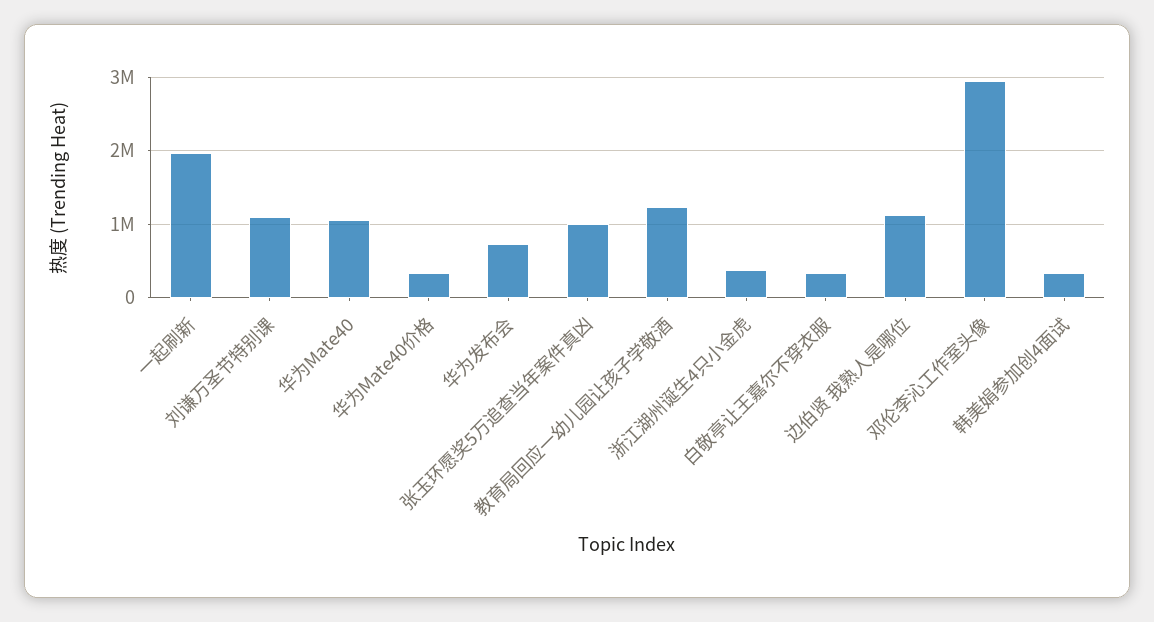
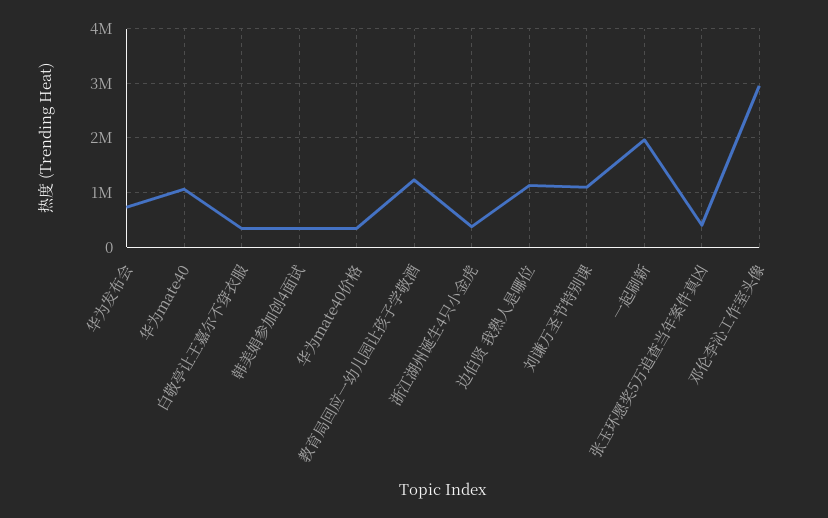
  {
    "一起刷新": 2000000,
    "刘谦万圣节特别课": 1100000,
    "华为Mate40": 1100000,
    "华为Mate40价格": 300000,
    "华为发布会": 700000,
-   "张玉环愿奖5万追查当年案件真凶": 1000000,
+   "张玉环愿奖5万追查当年案件真凶": 400000,
    "教育局回应一幼儿园让孩子学敬酒": 1200000,
    "浙江湖州诞生4只小金虎": 400000,
    "白敬亭让王嘉尔不穿衣服": 300000,
    "边伯贤 我熟人是哪位": 1100000,
    "邓伦李沁工作室头像": 2900000,
    "韩美娟参加创4面试": 300000
  }

